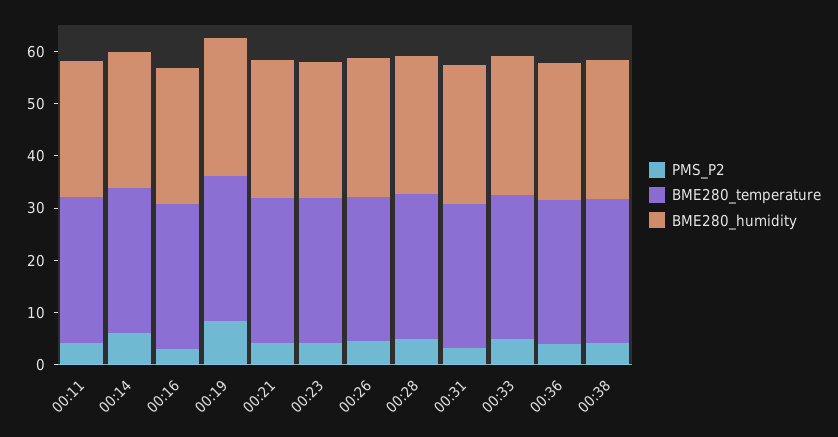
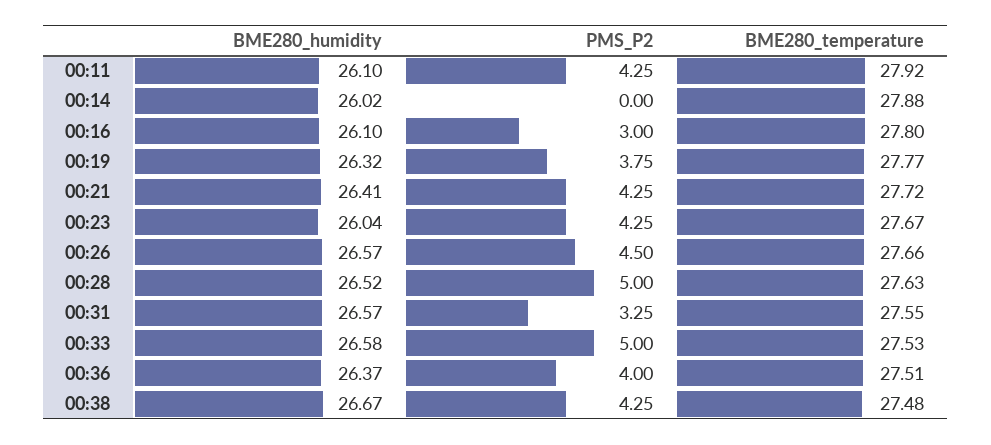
  {
    "PMS_P2": {
      "00:11": 4.25,
-     "00:14": 6,
+     "00:14": 0,
      "00:16": 3,
-     "00:19": 8,
+     "00:19": 3.75,
      "00:21": 4.25,
      "00:23": 4.25,
      "00:26": 4.5,
      "00:28": 5,
      "00:31": 3.25,
      "00:33": 5,
      "00:36": 4,
      "00:38": 4.25
    },
    "BME280_temperature": {
      "00:11": 27.92,
      "00:14": 27.88,
      "00:16": 27.8,
      "00:19": 27.77,
      "00:21": 27.72,
      "00:23": 27.67,
      "00:26": 27.66,
      "00:28": 27.63,
      "00:31": 27.55,
      "00:33": 27.53,
      "00:36": 27.51,
      "00:38": 27.48
    },
    "BME280_humidity": {
      "00:11": 26.1,
      "00:14": 26.02,
      "00:16": 26.1,
      "00:19": 26.32,
      "00:21": 26.41,
      "00:23": 26.04,
      "00:26": 26.57,
      "00:28": 26.52,
      "00:31": 26.57,
      "00:33": 26.58,
      "00:36": 26.37,
      "00:38": 26.67
    }
  }

